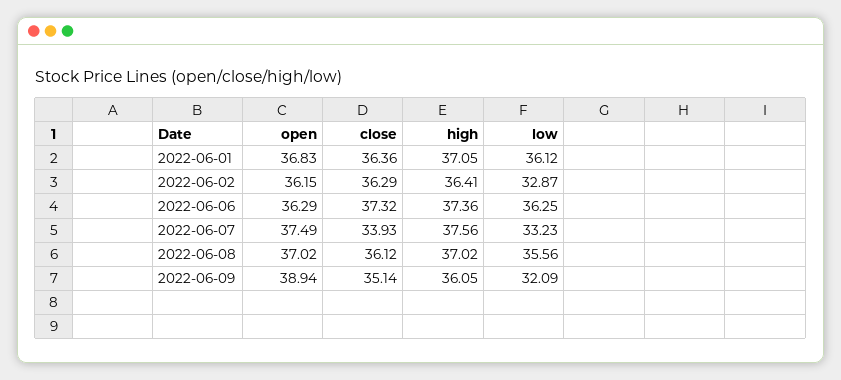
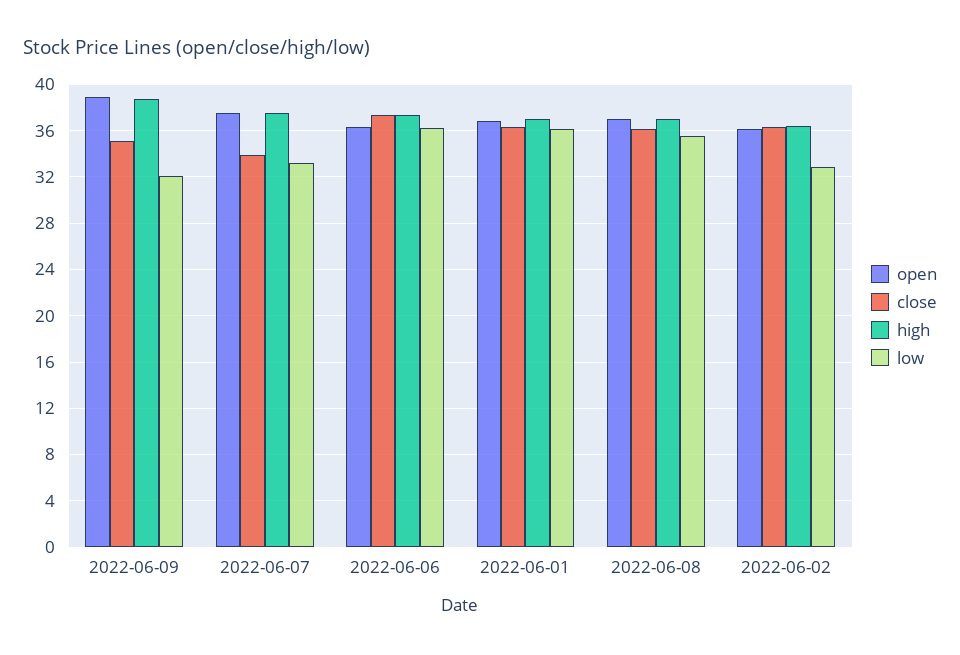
  {
    "open": {
      "2022-06-01": 36.83,
      "2022-06-02": 36.15,
      "2022-06-06": 36.29,
      "2022-06-07": 37.49,
      "2022-06-08": 37.02,
      "2022-06-09": 38.94
    },
    "close": {
      "2022-06-01": 36.36,
      "2022-06-02": 36.29,
      "2022-06-06": 37.32,
      "2022-06-07": 33.93,
      "2022-06-08": 36.12,
      "2022-06-09": 35.14
    },
    "high": {
      "2022-06-01": 37.05,
      "2022-06-02": 36.41,
      "2022-06-06": 37.36,
      "2022-06-07": 37.56,
      "2022-06-08": 37.02,
-     "2022-06-09": 36.05
+     "2022-06-09": 39
    },
    "low": {
      "2022-06-01": 36.12,
      "2022-06-02": 32.87,
      "2022-06-06": 36.25,
      "2022-06-07": 33.23,
      "2022-06-08": 35.56,
      "2022-06-09": 32.09
    }
  }

